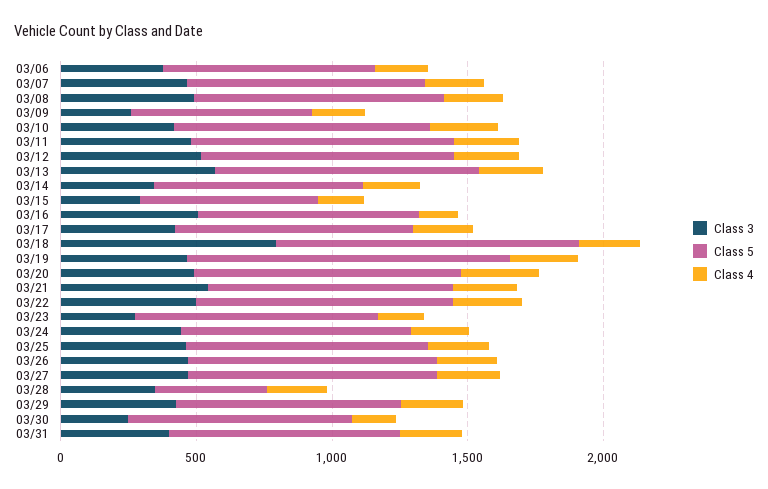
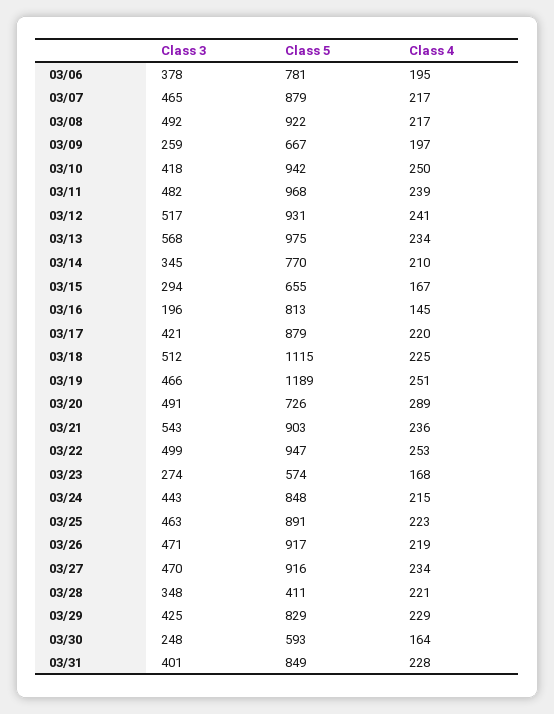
  {
    "Class 3": {
      "03/06": 378,
      "03/07": 465,
      "03/08": 492,
      "03/09": 259,
      "03/10": 418,
      "03/11": 482,
      "03/12": 517,
      "03/13": 568,
      "03/14": 345,
      "03/15": 294,
-     "03/16": 500,
+     "03/16": 196,
      "03/17": 421,
-     "03/18": 800,
+     "03/18": 512,
      "03/19": 466,
      "03/20": 491,
      "03/21": 543,
      "03/22": 499,
      "03/23": 274,
      "03/24": 443,
      "03/25": 463,
      "03/26": 471,
      "03/27": 470,
      "03/28": 348,
      "03/29": 425,
      "03/30": 248,
      "03/31": 401
    },
    "Class 5": {
      "03/06": 781,
      "03/07": 879,
      "03/08": 922,
      "03/09": 667,
      "03/10": 942,
      "03/11": 968,
      "03/12": 931,
      "03/13": 975,
      "03/14": 770,
      "03/15": 655,
      "03/16": 813,
      "03/17": 879,
      "03/18": 1115,
      "03/19": 1189,
-     "03/20": 1000,
+     "03/20": 726,
      "03/21": 903,
      "03/22": 947,
-     "03/23": 900,
+     "03/23": 574,
      "03/24": 848,
      "03/25": 891,
      "03/26": 917,
      "03/27": 916,
      "03/28": 411,
      "03/29": 829,
-     "03/30": 800,
+     "03/30": 593,
      "03/31": 849
    },
    "Class 4": {
      "03/06": 195,
      "03/07": 217,
      "03/08": 217,
      "03/09": 197,
      "03/10": 250,
      "03/11": 239,
      "03/12": 241,
      "03/13": 234,
      "03/14": 210,
      "03/15": 167,
      "03/16": 145,
      "03/17": 220,
      "03/18": 225,
      "03/19": 251,
      "03/20": 289,
      "03/21": 236,
      "03/22": 253,
      "03/23": 168,
      "03/24": 215,
      "03/25": 223,
      "03/26": 219,
      "03/27": 234,
      "03/28": 221,
      "03/29": 229,
      "03/30": 164,
      "03/31": 228
    }
  }

